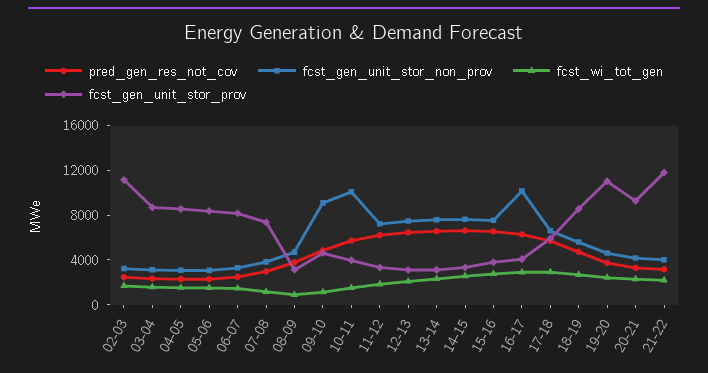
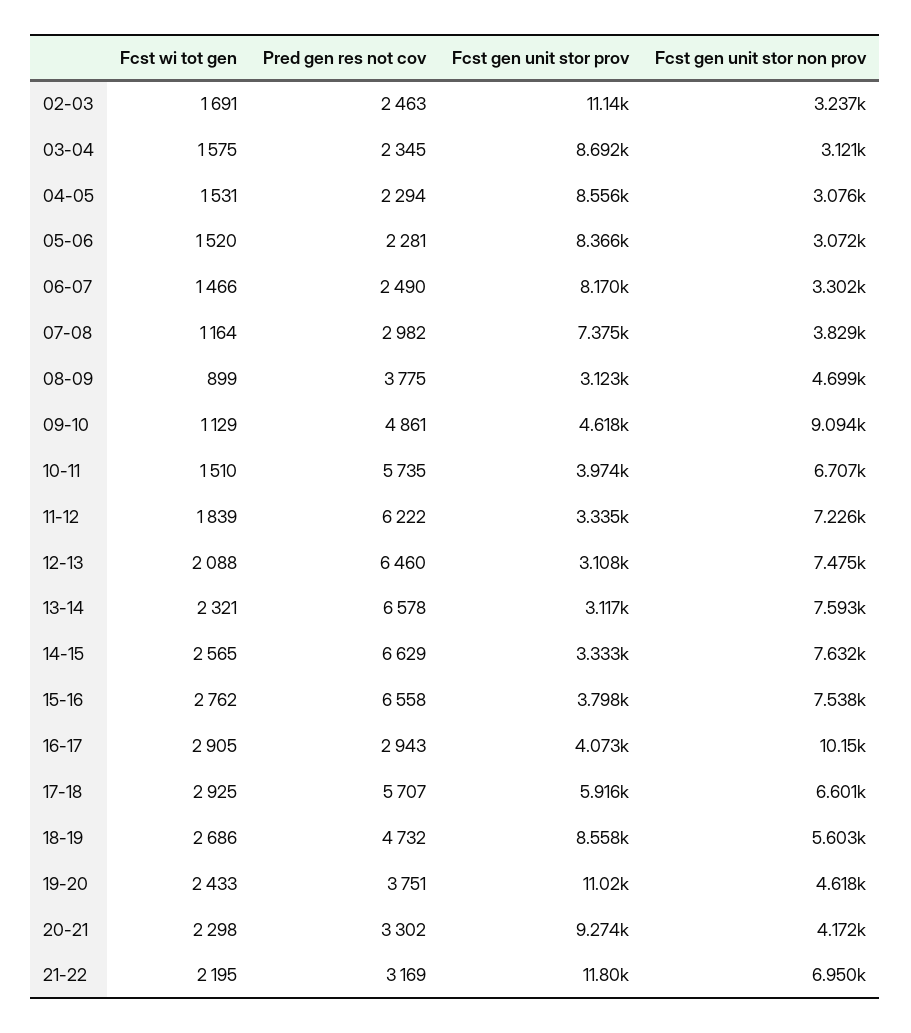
  {
    "pred_gen_res_not_cov": {
      "02-03": 2463,
      "03-04": 2345,
      "04-05": 2294,
      "05-06": 2281,
      "06-07": 2490,
      "07-08": 2982,
      "08-09": 3775,
      "09-10": 4861,
      "10-11": 5735,
      "11-12": 6222,
      "12-13": 6460,
      "13-14": 6578,
      "14-15": 6629,
      "15-16": 6558,
-     "16-17": 6000,
+     "16-17": 2943,
      "17-18": 5707,
      "18-19": 4732,
      "19-20": 3751,
      "20-21": 3302,
      "21-22": 3169
    },
    "fcst_gen_unit_stor_non_prov": {
      "02-03": 3237,
      "03-04": 3121,
      "04-05": 3076,
      "05-06": 3072,
      "06-07": 3302,
      "07-08": 3829,
      "08-09": 4699,
      "09-10": 9094,
-     "10-11": 10000,
+     "10-11": 6707,
      "11-12": 7226,
      "12-13": 7475,
      "13-14": 7593,
      "14-15": 7632,
      "15-16": 7538,
      "16-17": 10150,
      "17-18": 6601,
      "18-19": 5603,
      "19-20": 4618,
      "20-21": 4172,
-     "21-22": 4000
+     "21-22": 6950
    },
    "fcst_wi_tot_gen": {
      "02-03": 1691,
      "03-04": 1575,
      "04-05": 1531,
      "05-06": 1520,
      "06-07": 1466,
      "07-08": 1164,
      "08-09": 899,
      "09-10": 1129,
      "10-11": 1510,
      "11-12": 1839,
      "12-13": 2088,
      "13-14": 2321,
      "14-15": 2565,
      "15-16": 2762,
      "16-17": 2905,
      "17-18": 2925,
      "18-19": 2686,
      "19-20": 2433,
      "20-21": 2298,
      "21-22": 2195
    },
    "fcst_gen_unit_stor_prov": {
      "02-03": 11140,
      "03-04": 8692,
      "04-05": 8556,
      "05-06": 8366,
      "06-07": 8170,
      "07-08": 7375,
      "08-09": 3123,
      "09-10": 4618,
      "10-11": 3974,
      "11-12": 3335,
      "12-13": 3108,
      "13-14": 3117,
      "14-15": 3333,
      "15-16": 3798,
      "16-17": 4073,
      "17-18": 5916,
      "18-19": 8558,
      "19-20": 11020,
      "20-21": 9274,
      "21-22": 11800
    }
  }

